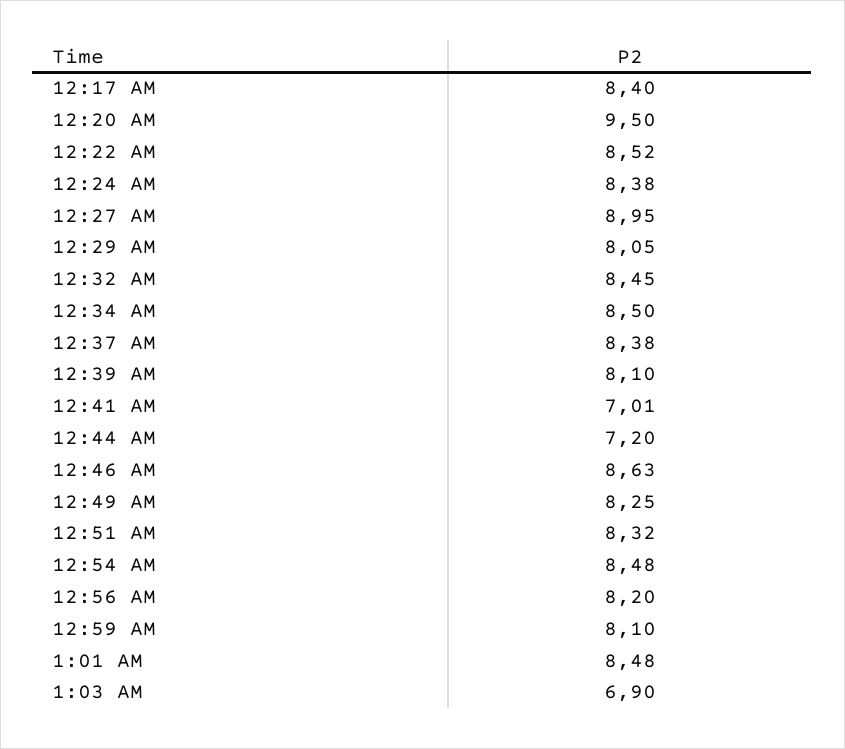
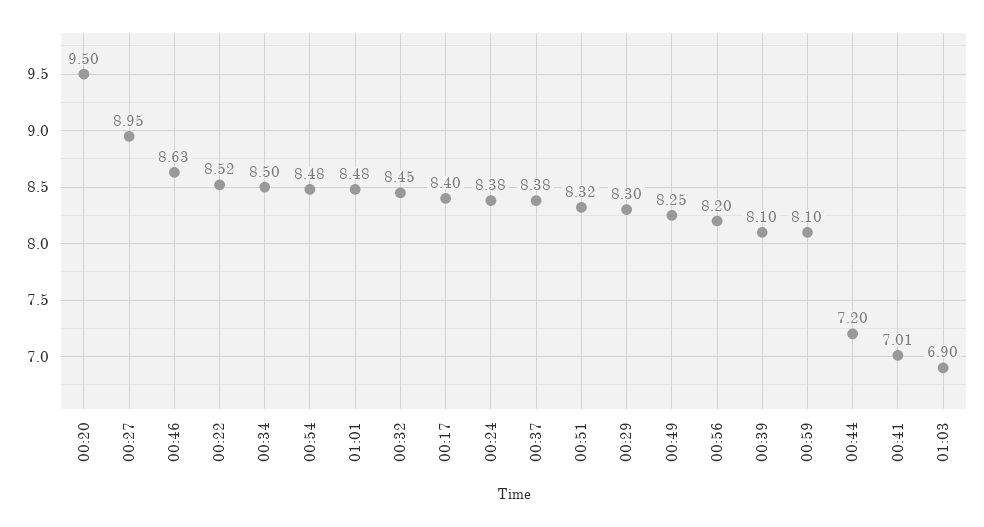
  {
    "12:17 AM": 8.4,
    "12:20 AM": 9.5,
    "12:22 AM": 8.52,
    "12:24 AM": 8.38,
    "12:27 AM": 8.95,
-   "12:29 AM": 8.05,
+   "12:29 AM": 8.3,
    "12:32 AM": 8.45,
    "12:34 AM": 8.5,
    "12:37 AM": 8.38,
    "12:39 AM": 8.1,
    "12:41 AM": 7.01,
    "12:44 AM": 7.2,
    "12:46 AM": 8.63,
    "12:49 AM": 8.25,
    "12:51 AM": 8.32,
    "12:54 AM": 8.48,
    "12:56 AM": 8.2,
    "12:59 AM": 8.1,
    "1:01 AM": 8.48,
    "1:03 AM": 6.9
  }

